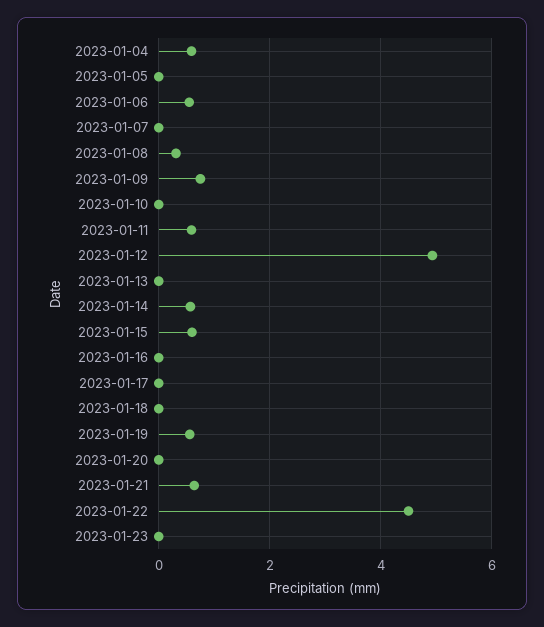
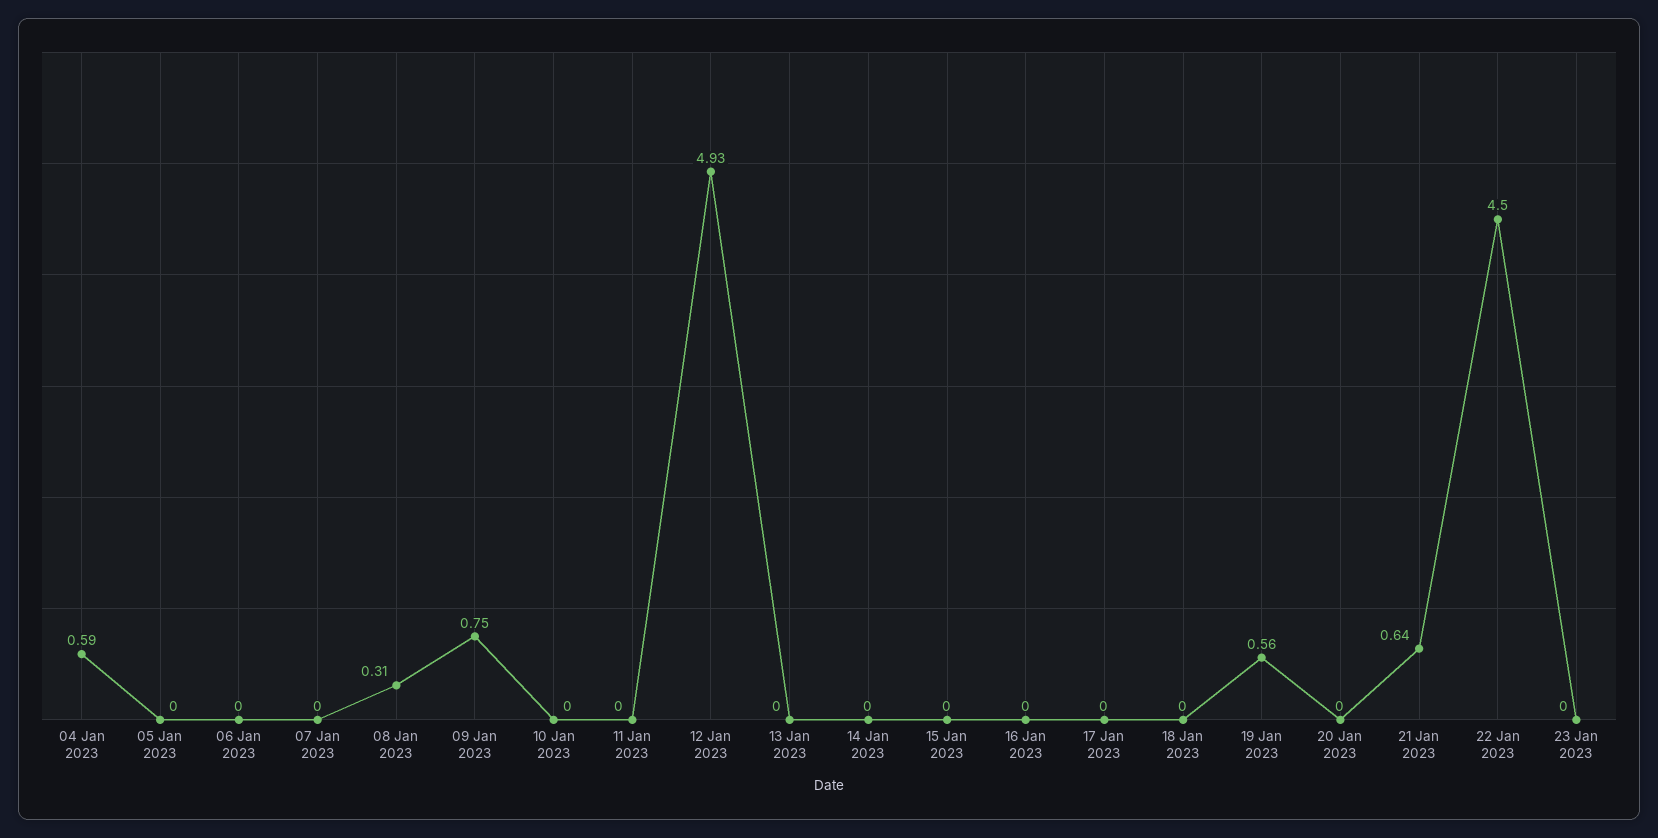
  {
    "2023-01-04": 0.59,
    "2023-01-05": 0,
-   "2023-01-06": 0.6,
+   "2023-01-06": 0,
    "2023-01-07": 0,
    "2023-01-08": 0.31,
    "2023-01-09": 0.75,
    "2023-01-10": 0,
-   "2023-01-11": 0.6,
+   "2023-01-11": 0,
    "2023-01-12": 4.93,
    "2023-01-13": 0,
-   "2023-01-14": 0.6,
+   "2023-01-14": 0,
-   "2023-01-15": 0.6,
+   "2023-01-15": 0,
    "2023-01-16": 0,
    "2023-01-17": 0,
    "2023-01-18": 0,
    "2023-01-19": 0.56,
    "2023-01-20": 0,
    "2023-01-21": 0.64,
    "2023-01-22": 4.5,
    "2023-01-23": 0
  }

